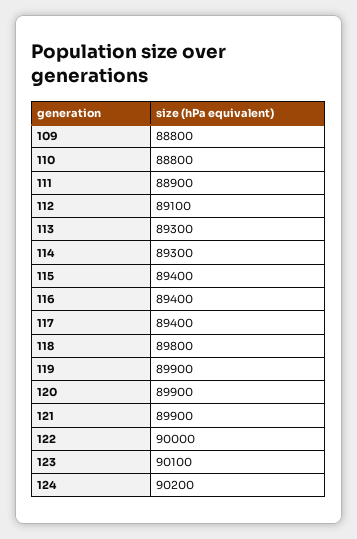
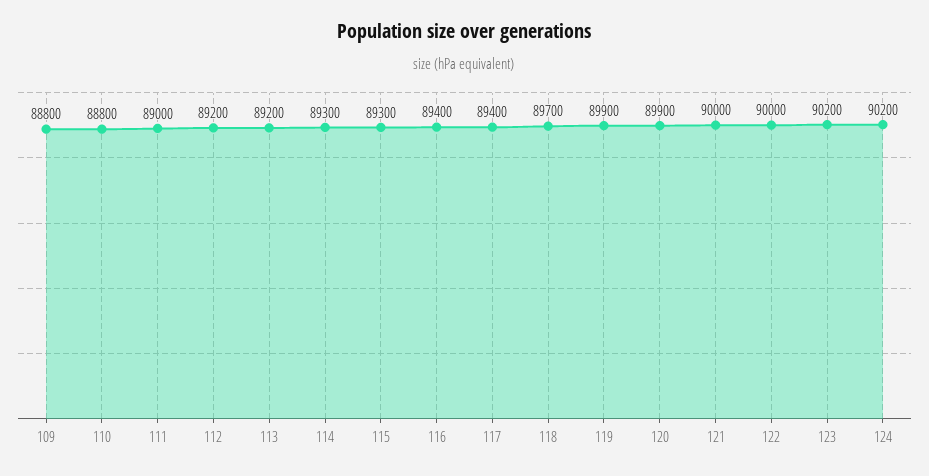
  {
    "109": 88800,
    "110": 88800,
-   "111": 88900,
+   "111": 89000,
-   "112": 89100,
+   "112": 89200,
-   "113": 89300,
+   "113": 89200,
    "114": 89300,
-   "115": 89400,
+   "115": 89300,
    "116": 89400,
    "117": 89400,
-   "118": 89800,
+   "118": 89700,
    "119": 89900,
    "120": 89900,
-   "121": 89900,
+   "121": 90000,
    "122": 90000,
-   "123": 90100,
+   "123": 90200,
    "124": 90200
  }

